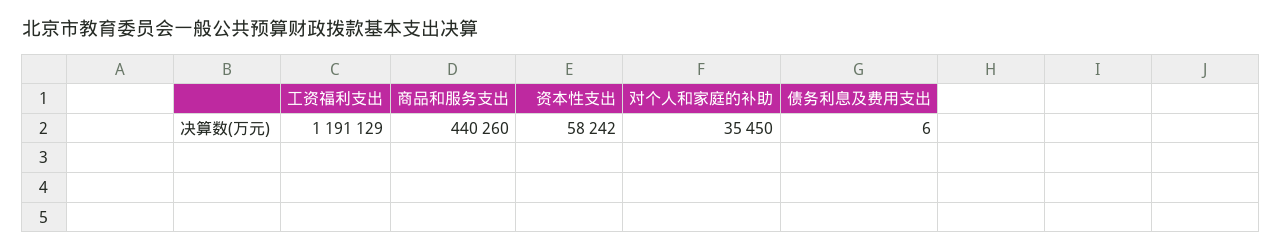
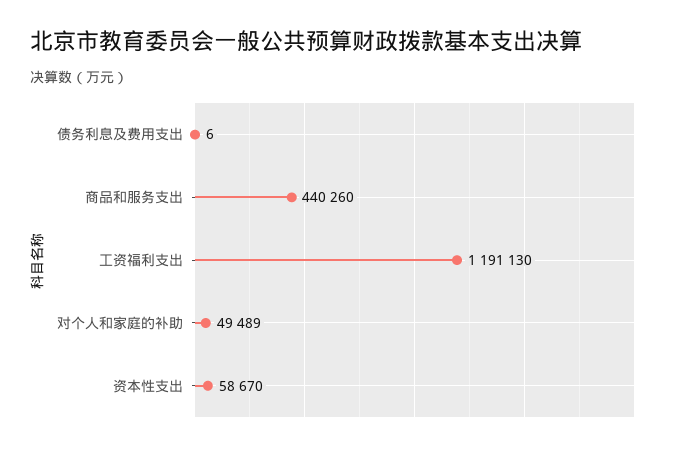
  {
-   "工资福利支出": 1191129,
+   "工资福利支出": 1191130,
    "商品和服务支出": 440260,
-   "资本性支出": 58242,
+   "资本性支出": 58670,
-   "对个人和家庭的补助": 35450,
+   "对个人和家庭的补助": 49489,
    "债务利息及费用支出": 6
  }

